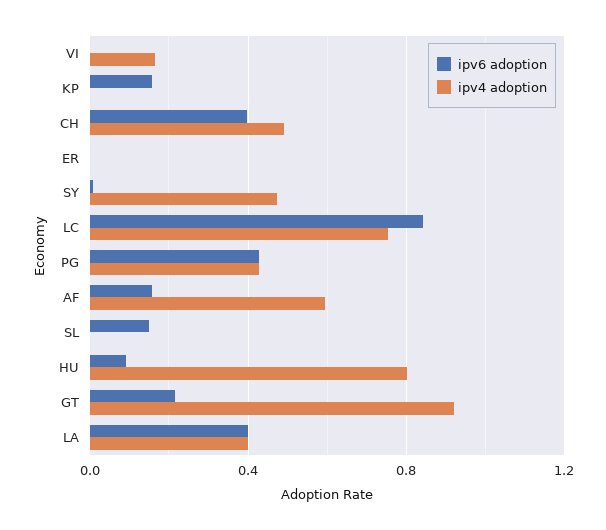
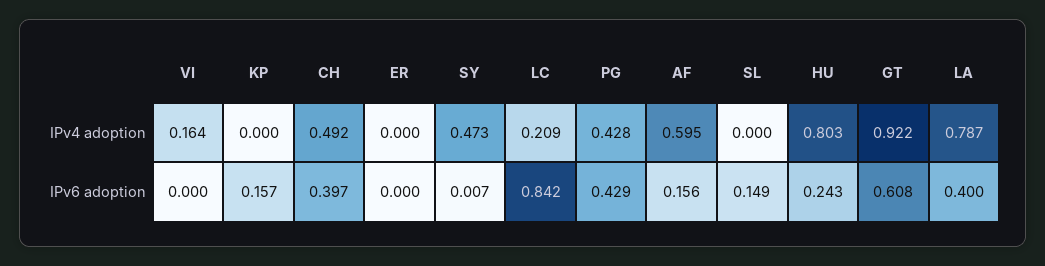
  {
    "ipv6 adoption": {
      "VI": 0,
      "KP": 0.157,
      "CH": 0.397,
      "ER": 0,
      "SY": 0.007,
      "LC": 0.842,
      "PG": 0.429,
      "AF": 0.156,
      "SL": 0.149,
-     "HU": 0.1,
+     "HU": 0.243,
-     "GT": 0.2,
+     "GT": 0.608,
      "LA": 0.4
    },
    "ipv4 adoption": {
      "VI": 0.164,
      "KP": 0,
      "CH": 0.492,
      "ER": 0,
      "SY": 0.473,
-     "LC": 0.75,
+     "LC": 0.209,
      "PG": 0.428,
      "AF": 0.595,
      "SL": 0,
      "HU": 0.803,
      "GT": 0.922,
-     "LA": 0.4
+     "LA": 0.787
    }
  }

